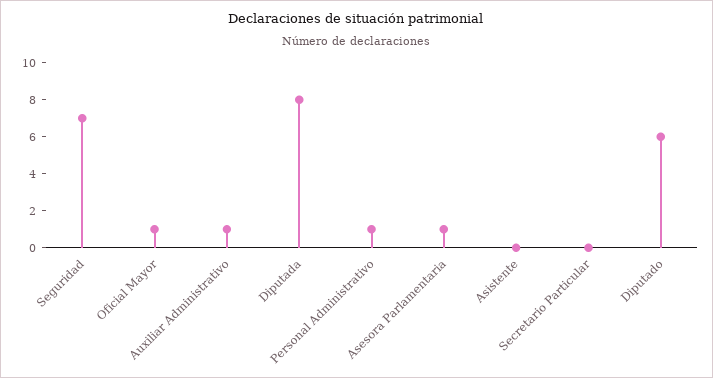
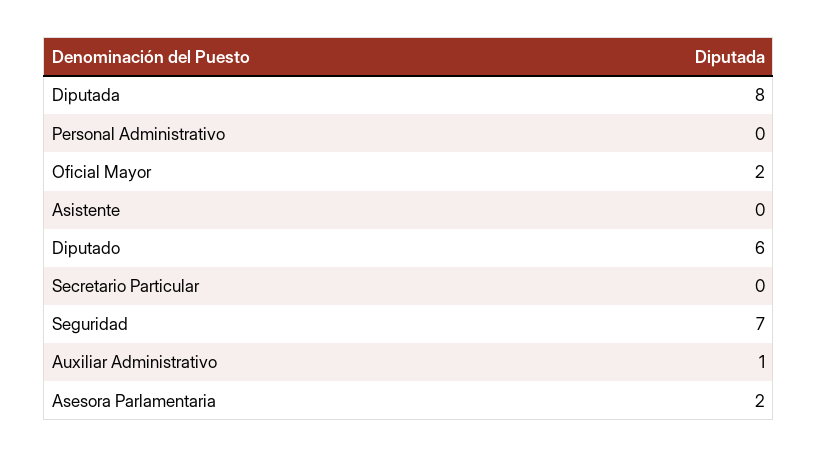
  {
    "Seguridad": 7,
-   "Oficial Mayor": 1,
+   "Oficial Mayor": 2,
    "Auxiliar Administrativo": 1,
    "Diputada": 8,
-   "Personal Administrativo": 1,
+   "Personal Administrativo": 0,
-   "Asesora Parlamentaria": 1,
+   "Asesora Parlamentaria": 2,
    "Asistente": 0,
    "Secretario Particular": 0,
    "Diputado": 6
  }

